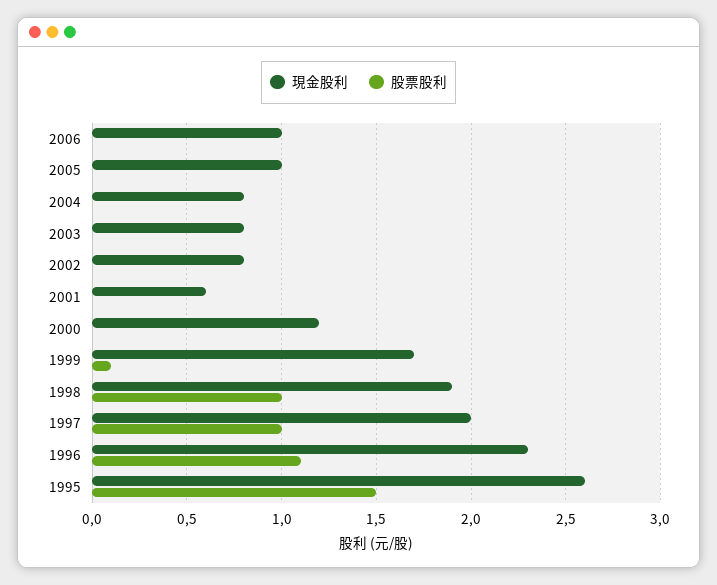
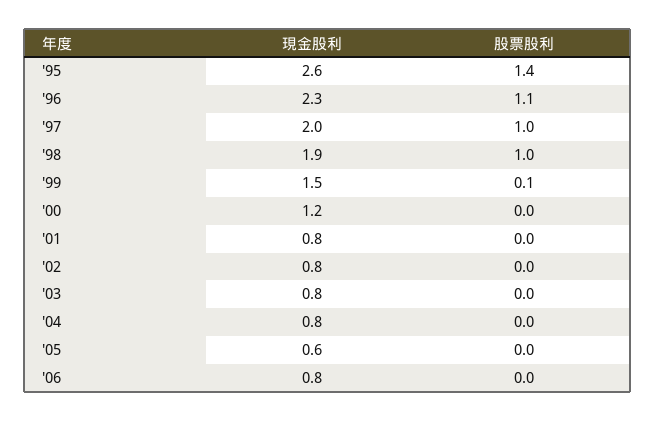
  {
    "現金股利": {
-     "2006": 1,
+     "2006": 0.8,
-     "2005": 1,
+     "2005": 0.6,
      "2004": 0.8,
      "2003": 0.8,
      "2002": 0.8,
-     "2001": 0.6,
+     "2001": 0.8,
      "2000": 1.2,
-     "1999": 1.7,
+     "1999": 1.5,
      "1998": 1.9,
      "1997": 2,
      "1996": 2.3,
      "1995": 2.6
    },
    "股票股利": {
      "2006": 0,
      "2005": 0,
      "2004": 0,
      "2003": 0,
      "2002": 0,
      "2001": 0,
      "2000": 0,
      "1999": 0.1,
      "1998": 1,
      "1997": 1,
      "1996": 1.1,
-     "1995": 1.5
+     "1995": 1.4
    }
  }

